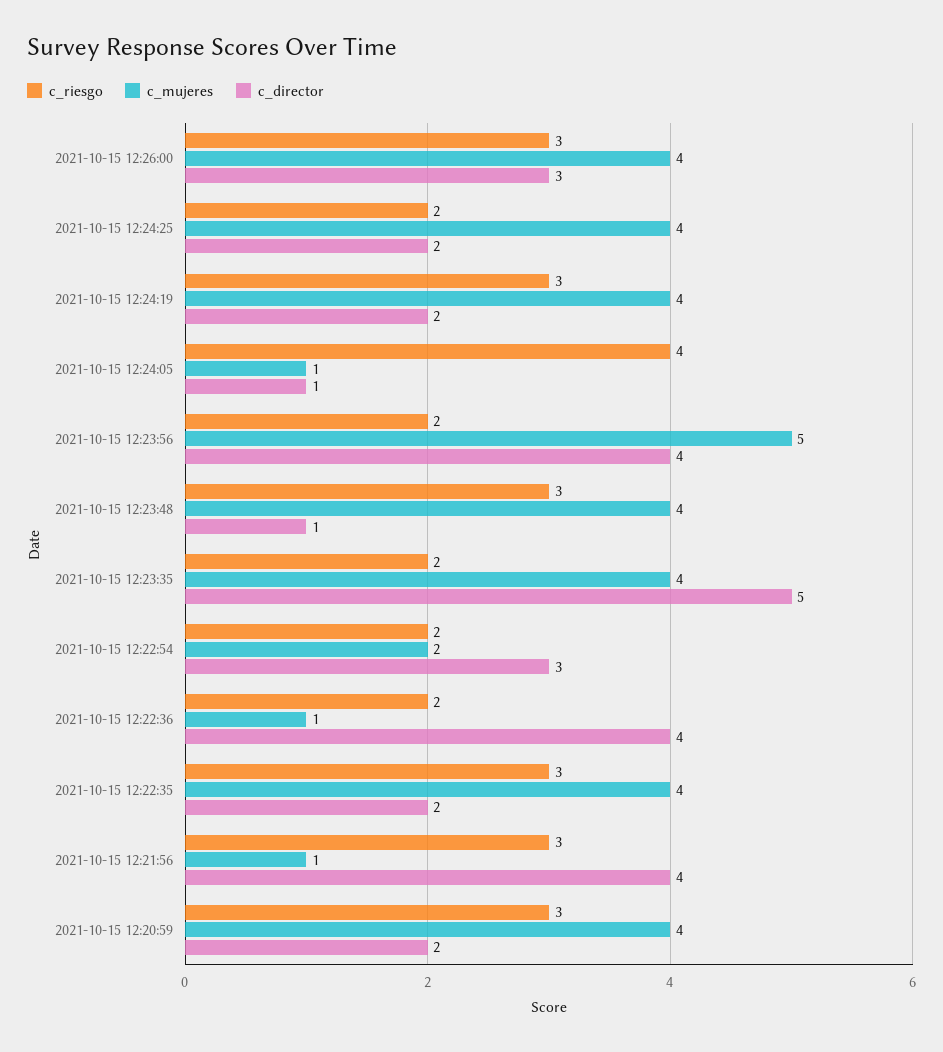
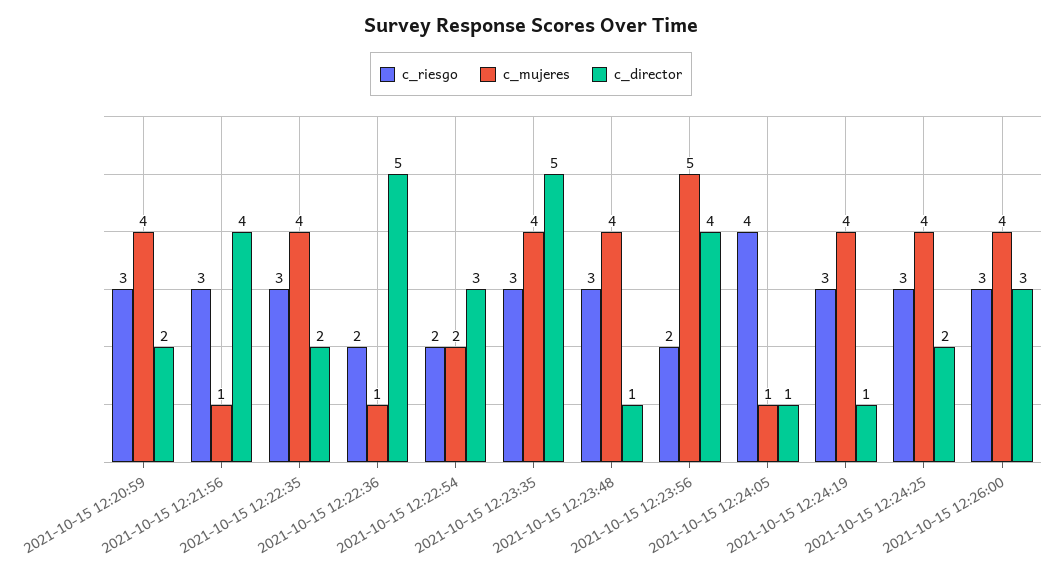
  {
    "c_riesgo": {
      "2021-10-15 12:26:00": 3,
-     "2021-10-15 12:24:25": 2,
+     "2021-10-15 12:24:25": 3,
      "2021-10-15 12:24:19": 3,
      "2021-10-15 12:24:05": 4,
      "2021-10-15 12:23:56": 2,
      "2021-10-15 12:23:48": 3,
-     "2021-10-15 12:23:35": 2,
+     "2021-10-15 12:23:35": 3,
      "2021-10-15 12:22:54": 2,
      "2021-10-15 12:22:36": 2,
      "2021-10-15 12:22:35": 3,
      "2021-10-15 12:21:56": 3,
      "2021-10-15 12:20:59": 3
    },
    "c_mujeres": {
      "2021-10-15 12:26:00": 4,
      "2021-10-15 12:24:25": 4,
      "2021-10-15 12:24:19": 4,
      "2021-10-15 12:24:05": 1,
      "2021-10-15 12:23:56": 5,
      "2021-10-15 12:23:48": 4,
      "2021-10-15 12:23:35": 4,
      "2021-10-15 12:22:54": 2,
      "2021-10-15 12:22:36": 1,
      "2021-10-15 12:22:35": 4,
      "2021-10-15 12:21:56": 1,
      "2021-10-15 12:20:59": 4
    },
    "c_director": {
      "2021-10-15 12:26:00": 3,
      "2021-10-15 12:24:25": 2,
-     "2021-10-15 12:24:19": 2,
+     "2021-10-15 12:24:19": 1,
      "2021-10-15 12:24:05": 1,
      "2021-10-15 12:23:56": 4,
      "2021-10-15 12:23:48": 1,
      "2021-10-15 12:23:35": 5,
      "2021-10-15 12:22:54": 3,
-     "2021-10-15 12:22:36": 4,
+     "2021-10-15 12:22:36": 5,
      "2021-10-15 12:22:35": 2,
      "2021-10-15 12:21:56": 4,
      "2021-10-15 12:20:59": 2
    }
  }

